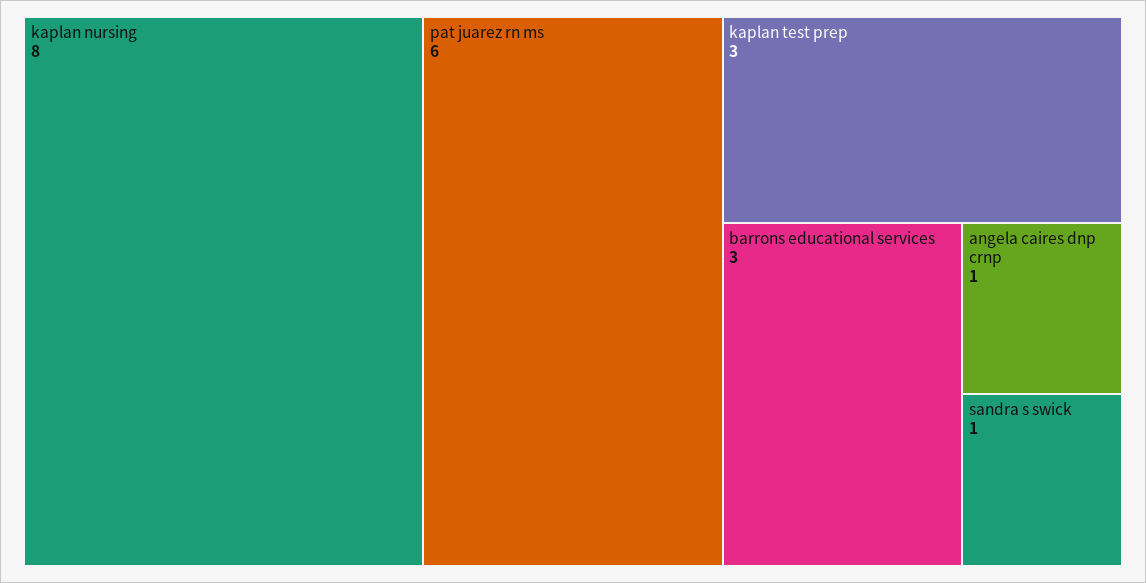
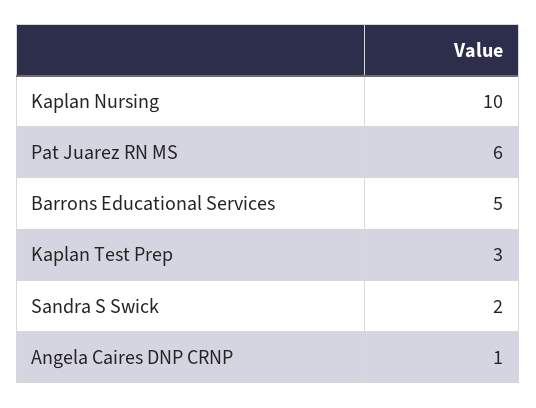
  {
-   "kaplan nursing": 8,
+   "kaplan nursing": 10,
    "pat juarez rn ms": 6,
    "kaplan test prep": 3,
-   "barrons educational services": 3,
+   "barrons educational services": 5,
    "angela caires dnp crnp": 1,
-   "sandra s swick": 1
+   "sandra s swick": 2
  }

